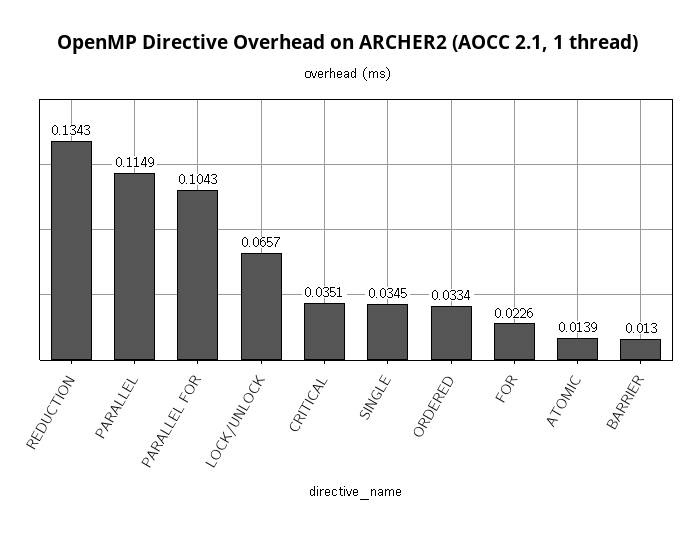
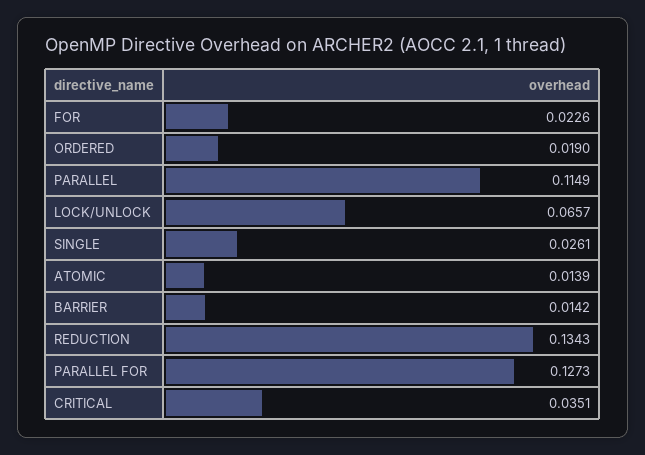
  {
    "REDUCTION": 0.1343,
    "PARALLEL": 0.1149,
-   "PARALLEL FOR": 0.1043,
+   "PARALLEL FOR": 0.1273,
    "LOCK/UNLOCK": 0.0657,
    "CRITICAL": 0.0351,
-   "SINGLE": 0.0345,
+   "SINGLE": 0.0261,
-   "ORDERED": 0.0334,
+   "ORDERED": 0.019,
    "FOR": 0.0226,
    "ATOMIC": 0.0139,
-   "BARRIER": 0.013
+   "BARRIER": 0.0142
  }

